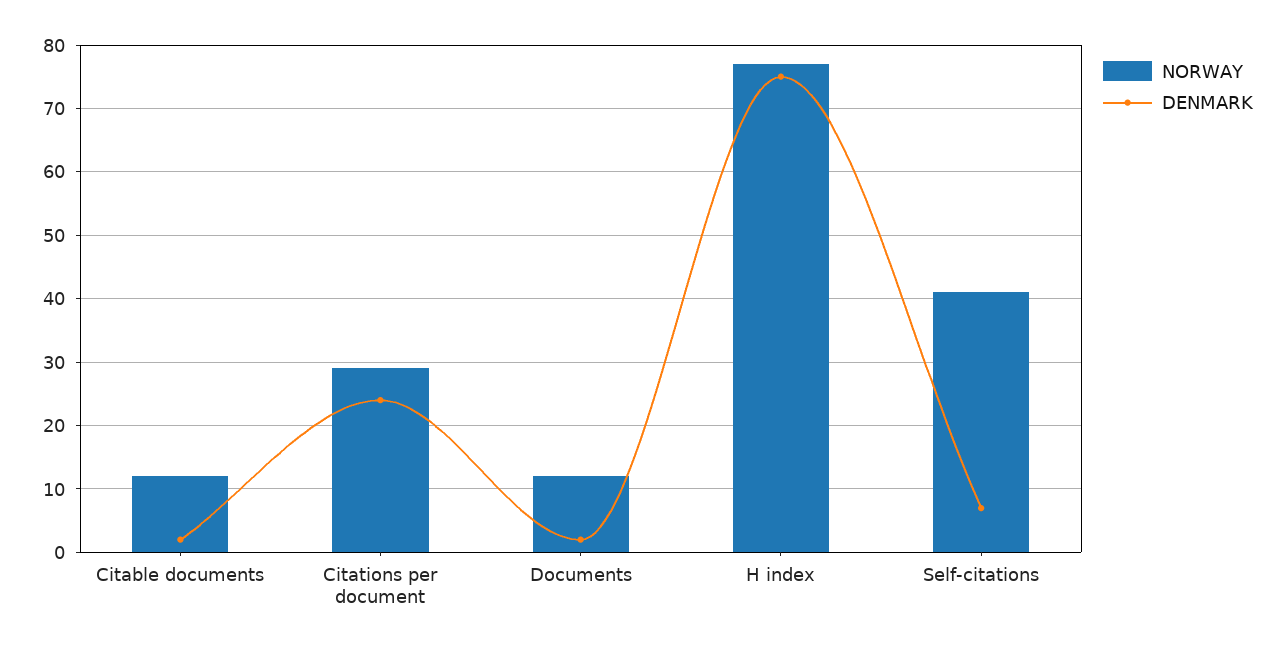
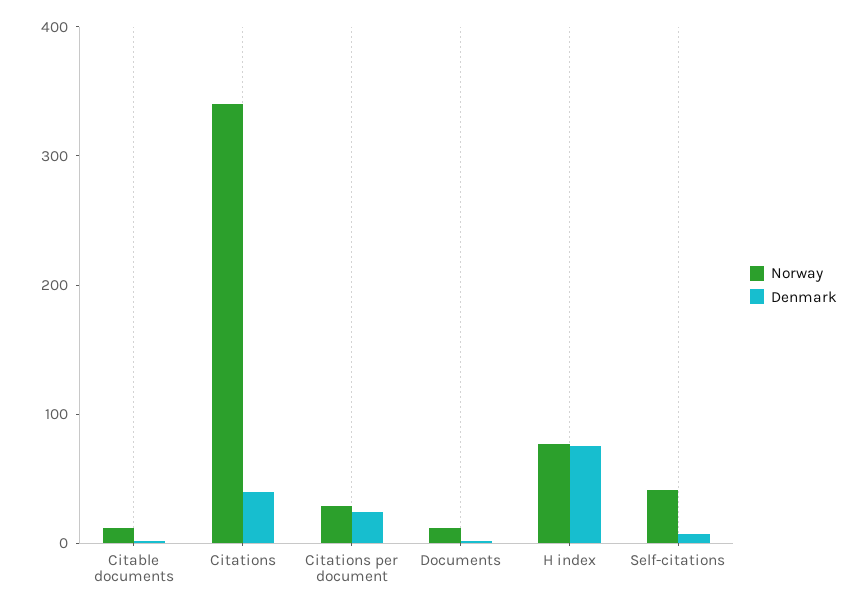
  {
    "NORWAY": {
      "Citable documents": 12,
      "Citations per document": 29,
      "Documents": 12,
      "H index": 77,
-     "Self-citations": 41
+     "Self-citations": 41,
+     "Citations": 340
    },
    "DENMARK": {
      "Citable documents": 2,
      "Citations per document": 24,
      "Documents": 2,
      "H index": 75,
-     "Self-citations": 7
+     "Self-citations": 7,
+     "Citations": 40
    }
  }

